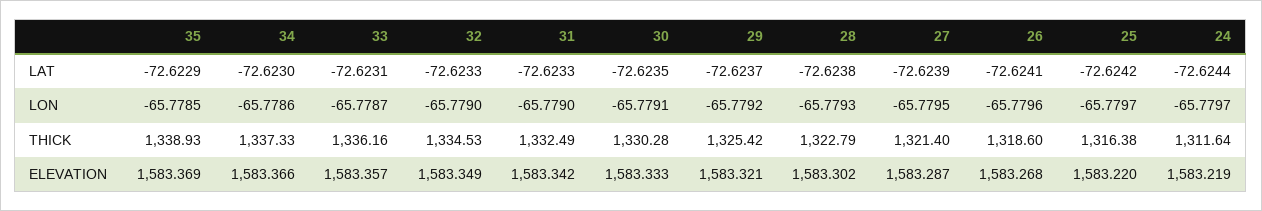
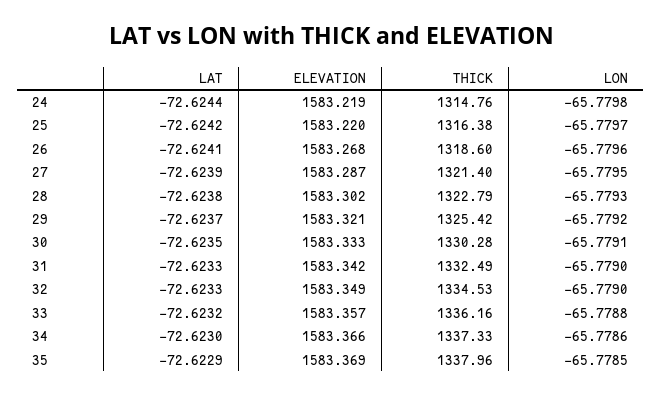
  {
    "35": {
      "LAT": -72.6229,
      "LON": -65.7785,
-     "THICK": 1338.93,
+     "THICK": 1337.96,
      "ELEVATION": 1583.369
    },
    "34": {
      "LAT": -72.623,
      "LON": -65.7786,
      "THICK": 1337.33,
      "ELEVATION": 1583.366
    },
    "33": {
-     "LAT": -72.6231,
+     "LAT": -72.6232,
-     "LON": -65.7787,
+     "LON": -65.7788,
      "THICK": 1336.16,
      "ELEVATION": 1583.357
    },
    "32": {
      "LAT": -72.6233,
      "LON": -65.779,
      "THICK": 1334.53,
      "ELEVATION": 1583.349
    },
    "31": {
      "LAT": -72.6233,
      "LON": -65.779,
      "THICK": 1332.49,
      "ELEVATION": 1583.342
    },
    "30": {
      "LAT": -72.6235,
      "LON": -65.7791,
      "THICK": 1330.28,
      "ELEVATION": 1583.333
    },
    "29": {
      "LAT": -72.6237,
      "LON": -65.7792,
      "THICK": 1325.42,
      "ELEVATION": 1583.321
    },
    "28": {
      "LAT": -72.6238,
      "LON": -65.7793,
      "THICK": 1322.79,
      "ELEVATION": 1583.302
    },
    "27": {
      "LAT": -72.6239,
      "LON": -65.7795,
      "THICK": 1321.4,
      "ELEVATION": 1583.287
    },
    "26": {
      "LAT": -72.6241,
      "LON": -65.7796,
      "THICK": 1318.6,
      "ELEVATION": 1583.268
    },
    "25": {
      "LAT": -72.6242,
      "LON": -65.7797,
      "THICK": 1316.38,
      "ELEVATION": 1583.22
    },
    "24": {
      "LAT": -72.6244,
-     "LON": -65.7797,
+     "LON": -65.7798,
-     "THICK": 1311.64,
+     "THICK": 1314.76,
      "ELEVATION": 1583.219
    }
  }

